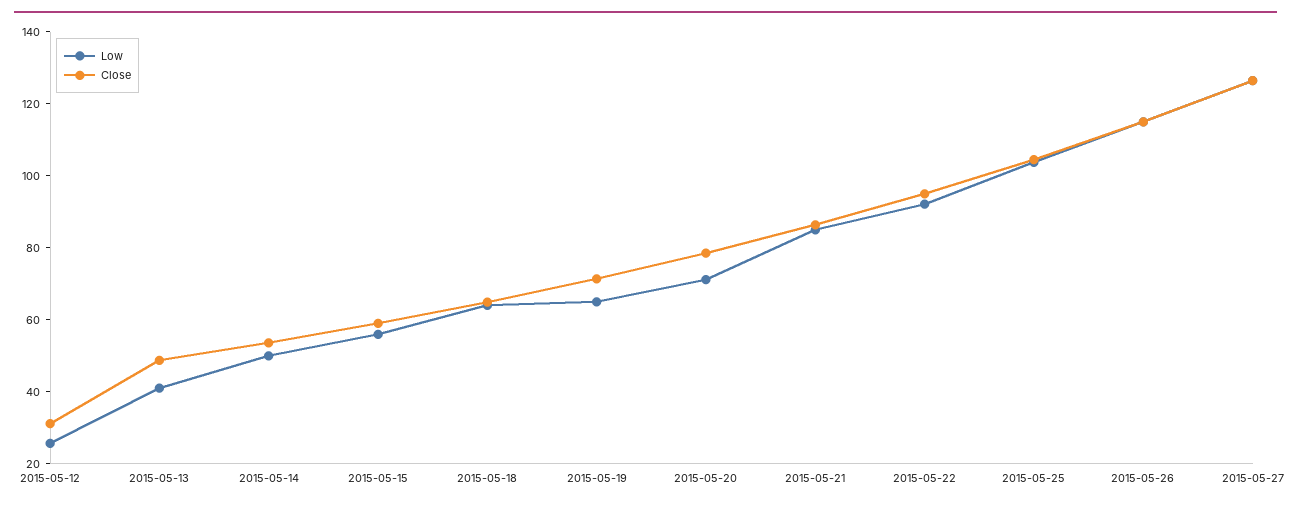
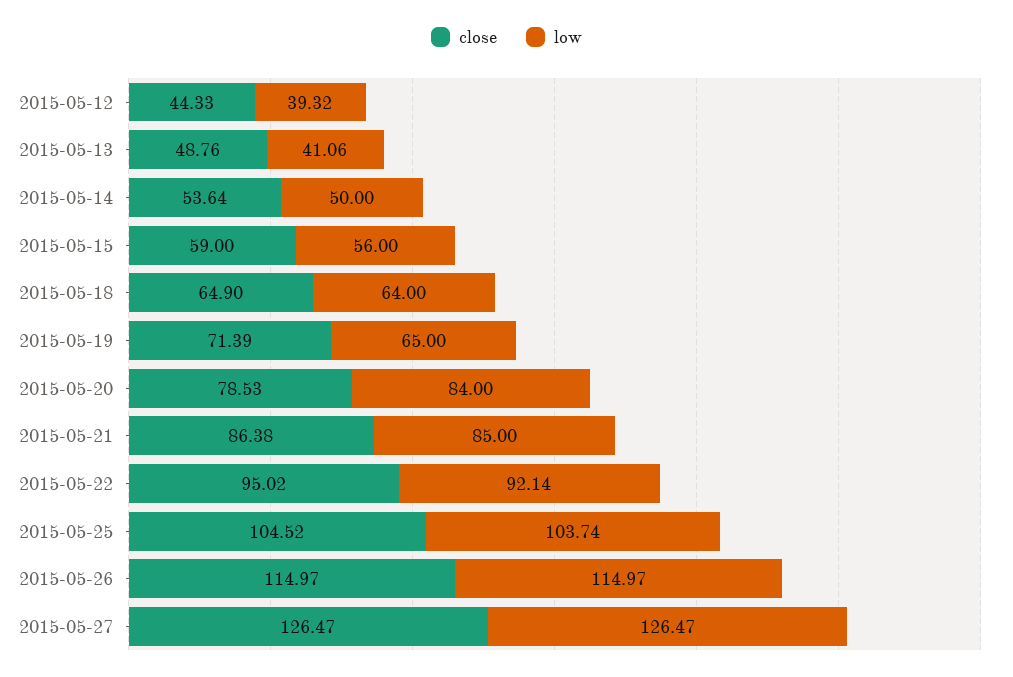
  {
    "Low": {
-     "2015-05-12": 25,
+     "2015-05-12": 39.32,
      "2015-05-13": 41.06,
      "2015-05-14": 50,
      "2015-05-15": 56,
      "2015-05-18": 64,
      "2015-05-19": 65,
-     "2015-05-20": 70,
+     "2015-05-20": 84,
      "2015-05-21": 85,
      "2015-05-22": 92.14,
      "2015-05-25": 103.74,
      "2015-05-26": 114.97,
      "2015-05-27": 126.47
    },
    "Close": {
-     "2015-05-12": 30,
+     "2015-05-12": 44.33,
      "2015-05-13": 48.76,
      "2015-05-14": 53.64,
      "2015-05-15": 59,
      "2015-05-18": 64.9,
      "2015-05-19": 71.39,
      "2015-05-20": 78.53,
      "2015-05-21": 86.38,
      "2015-05-22": 95.02,
      "2015-05-25": 104.52,
      "2015-05-26": 114.97,
      "2015-05-27": 126.47
    }
  }

